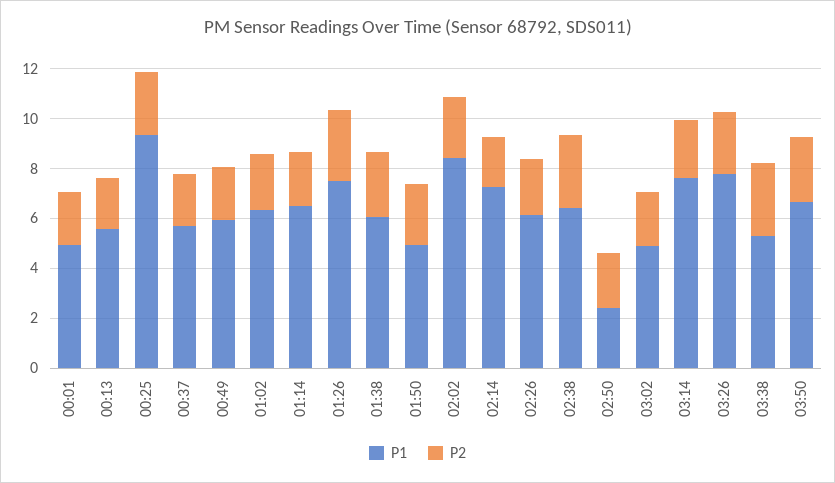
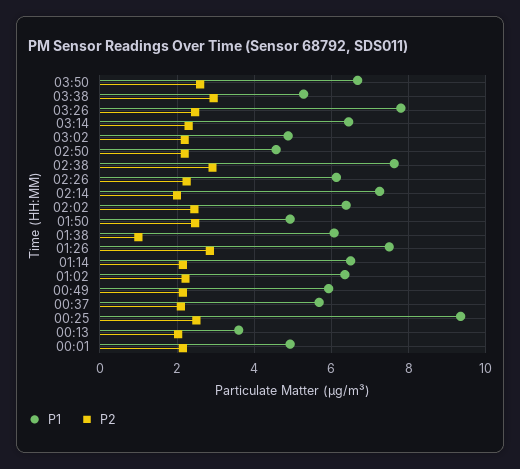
  {
    "P1": {
      "00:01": 5,
-     "00:13": 5.5,
+     "00:13": 3.6,
      "00:25": 9.4,
      "00:37": 5.6,
      "00:49": 6,
      "01:02": 6.4,
      "01:14": 6.6,
      "01:26": 7.6,
      "01:38": 6,
      "01:50": 5,
-     "02:02": 8.5,
+     "02:02": 6.4,
      "02:14": 7.2,
      "02:26": 6.2,
-     "02:38": 6.5,
+     "02:38": 7.6,
-     "02:50": 2.5,
+     "02:50": 4.6,
      "03:02": 4.8,
-     "03:14": 7.5,
+     "03:14": 6.4,
      "03:26": 7.8,
      "03:38": 5.2,
      "03:50": 6.6
    },
    "P2": {
      "00:01": 2.2,
      "00:13": 2,
      "00:25": 2.6,
      "00:37": 2.2,
      "00:49": 2.2,
      "01:02": 2.2,
      "01:14": 2.2,
      "01:26": 2.8,
-     "01:38": 2.5,
+     "01:38": 1,
      "01:50": 2.4,
      "02:02": 2.4,
      "02:14": 2,
      "02:26": 2.2,
      "02:38": 3,
      "02:50": 2.2,
      "03:02": 2.2,
      "03:14": 2.4,
      "03:26": 2.4,
      "03:38": 3,
      "03:50": 2.6
    }
  }

